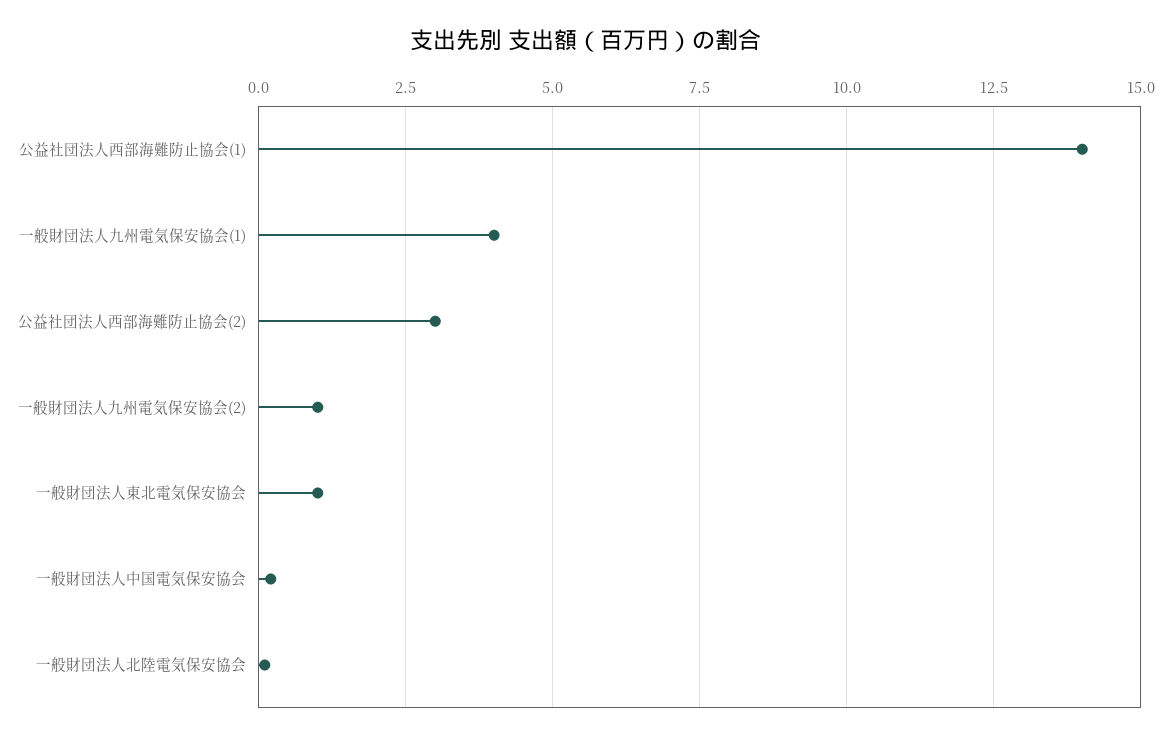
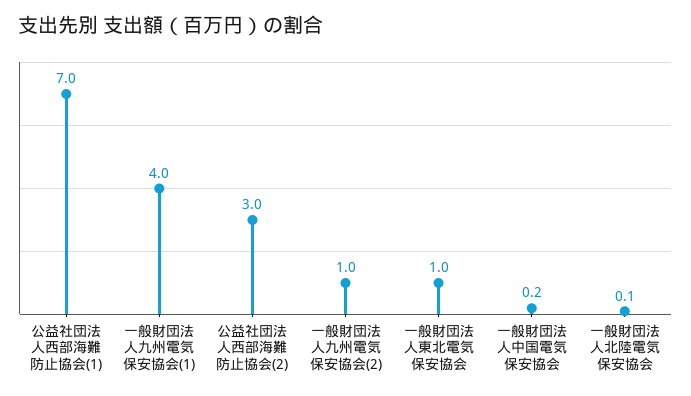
  {
-   "公益社団法人西部海難防止協会(1)": 14,
+   "公益社団法人西部海難防止協会(1)": 7,
    "一般財団法人九州電気保安協会(1)": 4,
    "公益社団法人西部海難防止協会(2)": 3,
    "一般財団法人九州電気保安協会(2)": 1,
    "一般財団法人東北電気保安協会": 1,
    "一般財団法人中国電気保安協会": 0.2,
    "一般財団法人北陸電気保安協会": 0.1
  }

